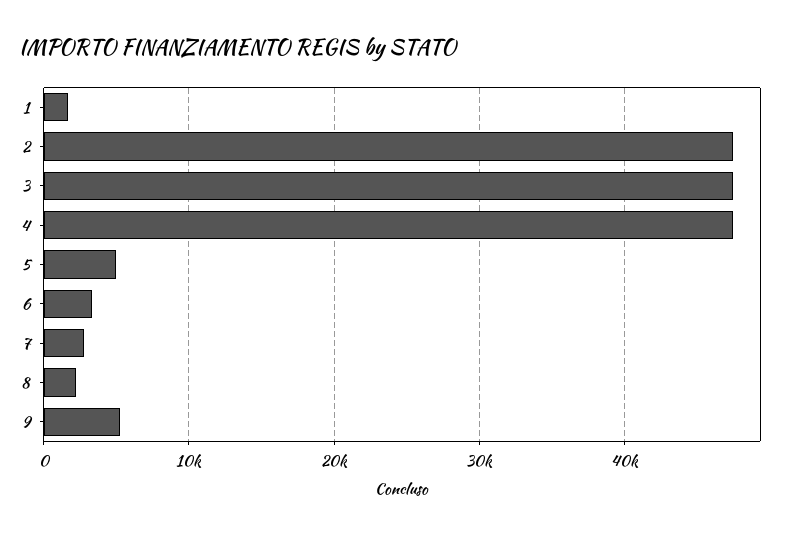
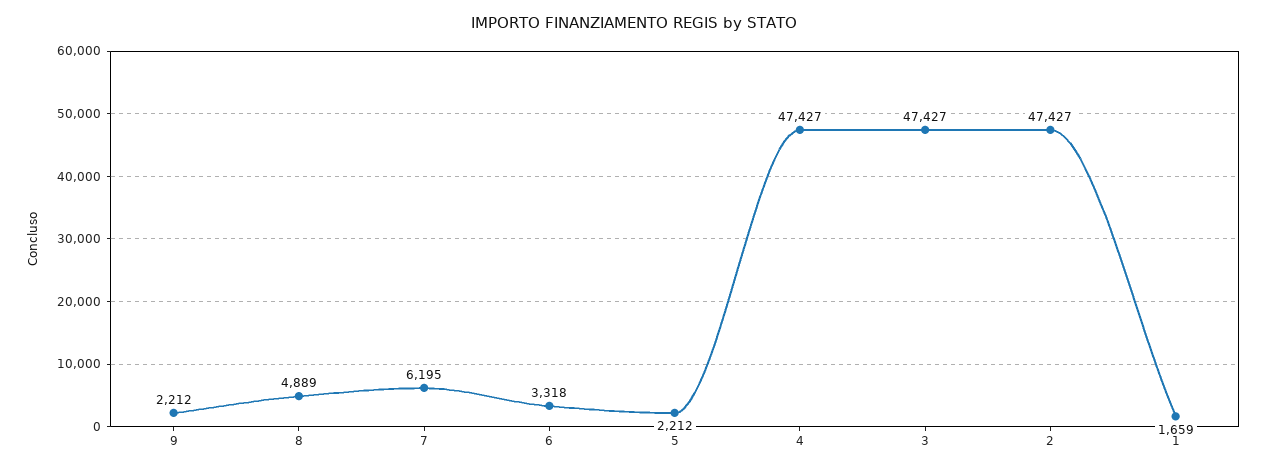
  {
    "1": 1659,
    "2": 47427,
    "3": 47427,
    "4": 47427,
-   "5": 5000,
+   "5": 2212,
    "6": 3318,
-   "7": 3000,
+   "7": 6195,
-   "8": 2000,
+   "8": 4889,
-   "9": 5000
+   "9": 2212
  }

